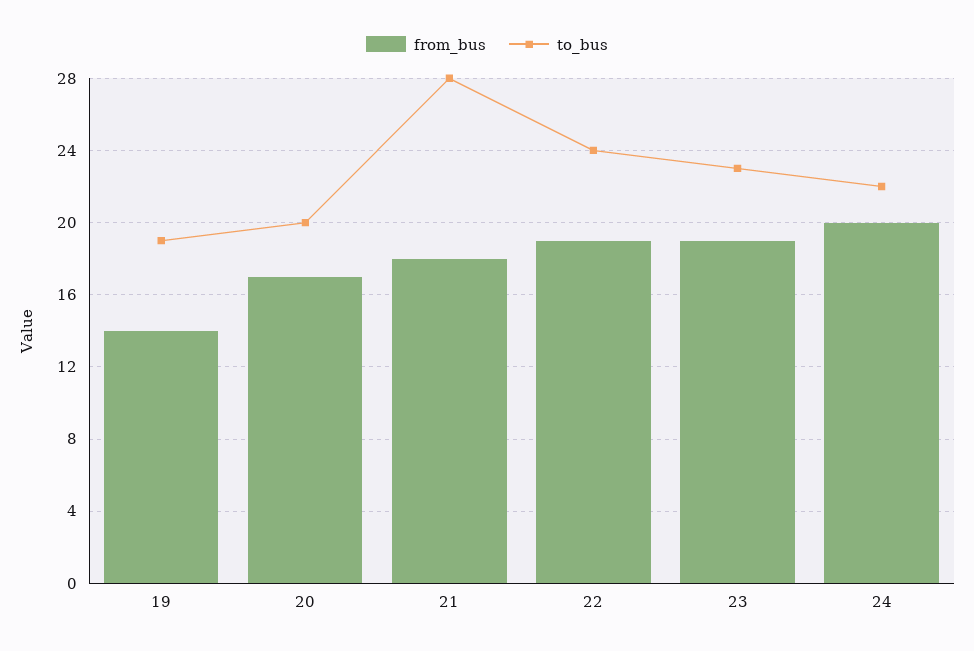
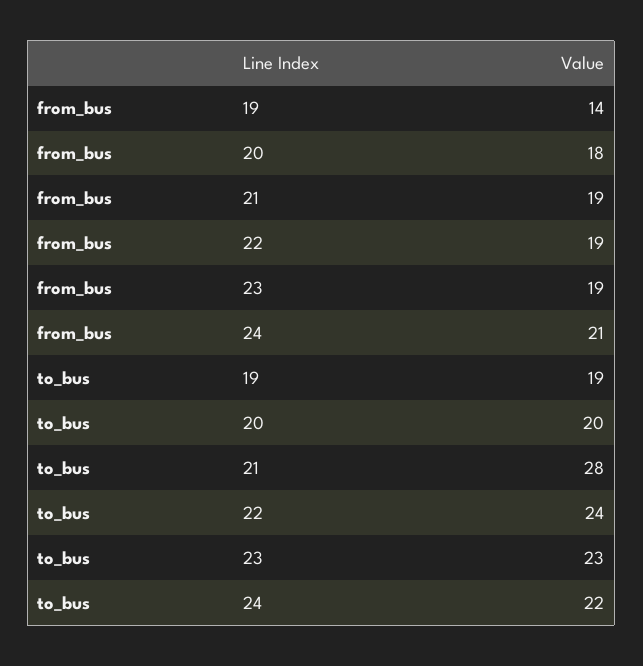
  {
    "from_bus": {
      "19": 14,
-     "20": 17,
+     "20": 18,
-     "21": 18,
+     "21": 19,
      "22": 19,
      "23": 19,
-     "24": 20
+     "24": 21
    },
    "to_bus": {
      "19": 19,
      "20": 20,
      "21": 28,
      "22": 24,
      "23": 23,
      "24": 22
    }
  }

